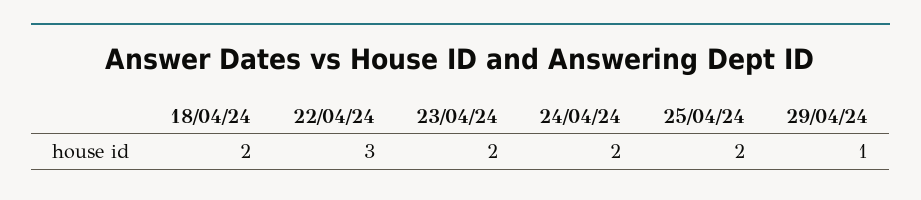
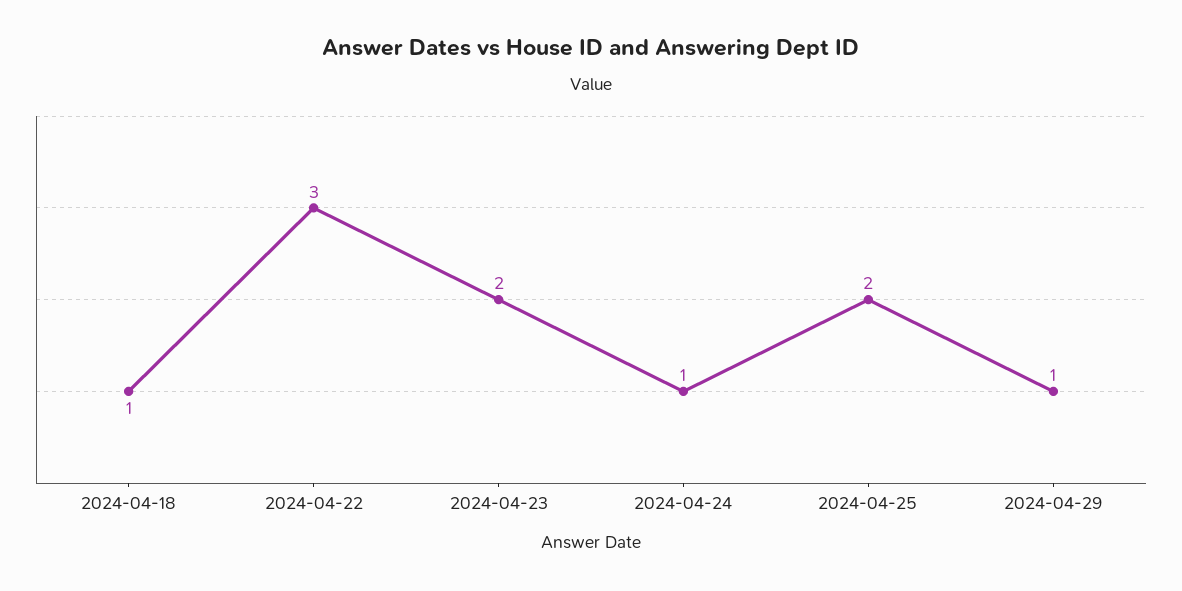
  {
-   "18/04/24": 2,
+   "18/04/24": 1,
    "22/04/24": 3,
    "23/04/24": 2,
-   "24/04/24": 2,
+   "24/04/24": 1,
    "25/04/24": 2,
    "29/04/24": 1
  }

